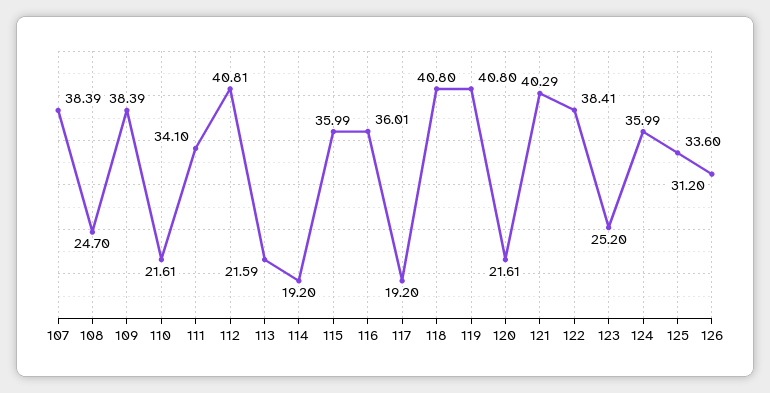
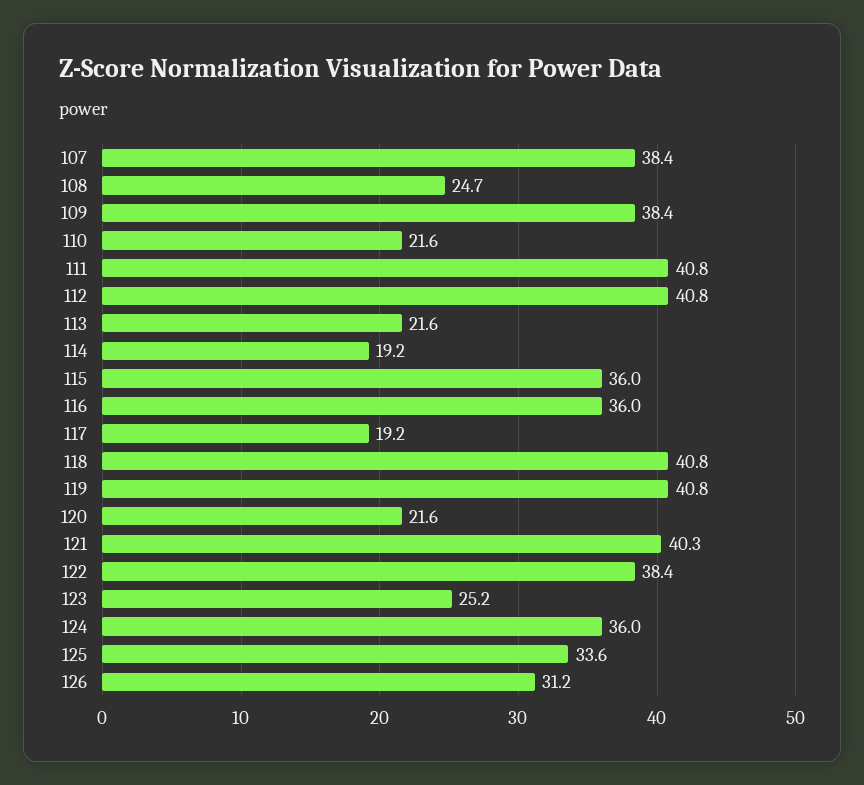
  {
    "107": 38.39,
    "108": 24.7,
    "109": 38.39,
    "110": 21.61,
-   "111": 34.1,
+   "111": 40.8,
    "112": 40.81,
    "113": 21.59,
    "114": 19.2,
    "115": 35.99,
    "116": 36.01,
    "117": 19.2,
    "118": 40.8,
    "119": 40.8,
    "120": 21.61,
    "121": 40.29,
    "122": 38.41,
    "123": 25.2,
    "124": 35.99,
    "125": 33.6,
    "126": 31.2
  }

